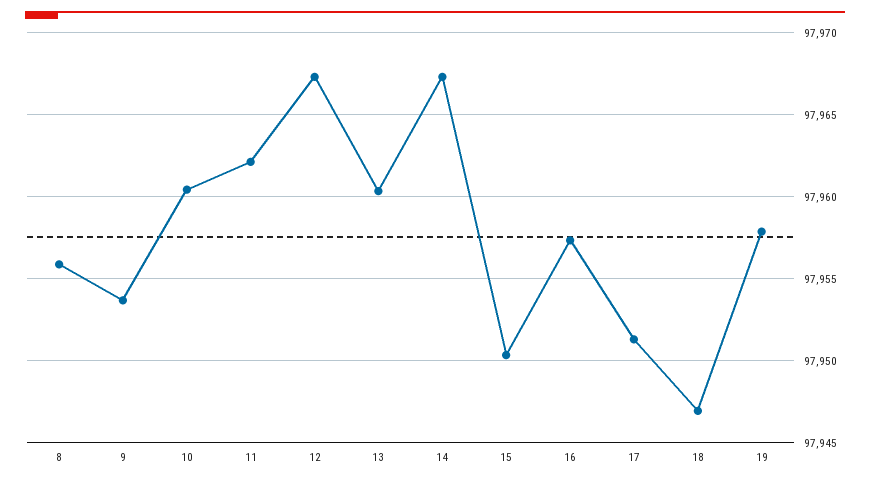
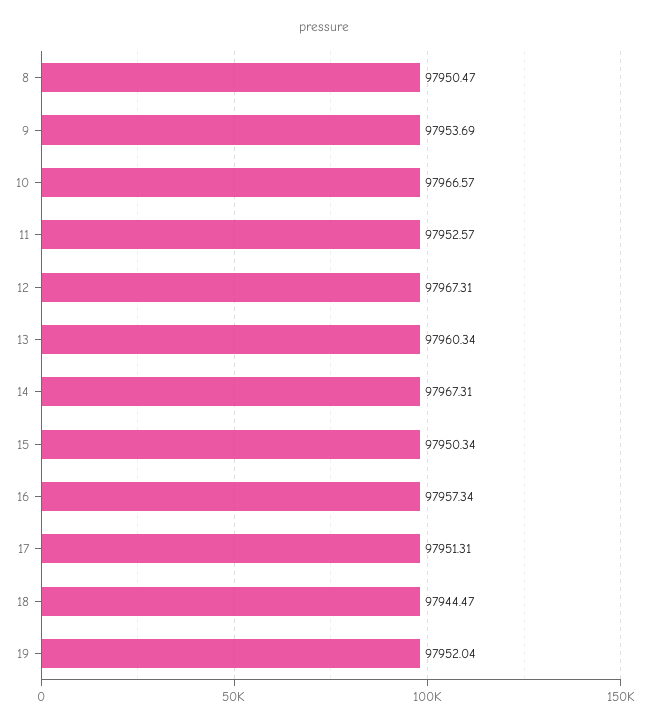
  {
-   "8": 97956,
+   "8": 97950.47,
    "9": 97953.69,
-   "10": 97960.5,
+   "10": 97966.57,
-   "11": 97962,
+   "11": 97952.57,
    "12": 97967.31,
    "13": 97960.34,
    "14": 97967.31,
    "15": 97950.34,
    "16": 97957.34,
    "17": 97951.31,
-   "18": 97947,
+   "18": 97944.47,
-   "19": 97958
+   "19": 97952.04
  }

